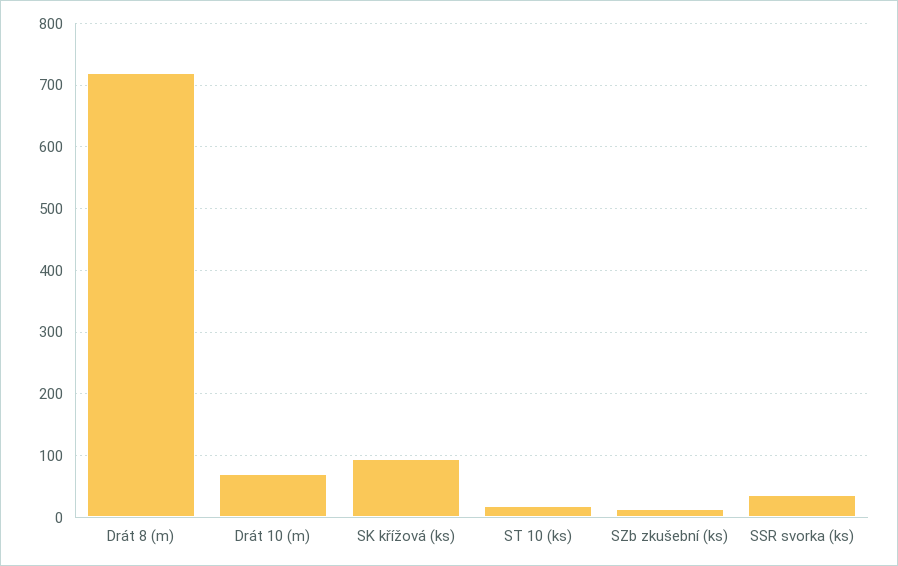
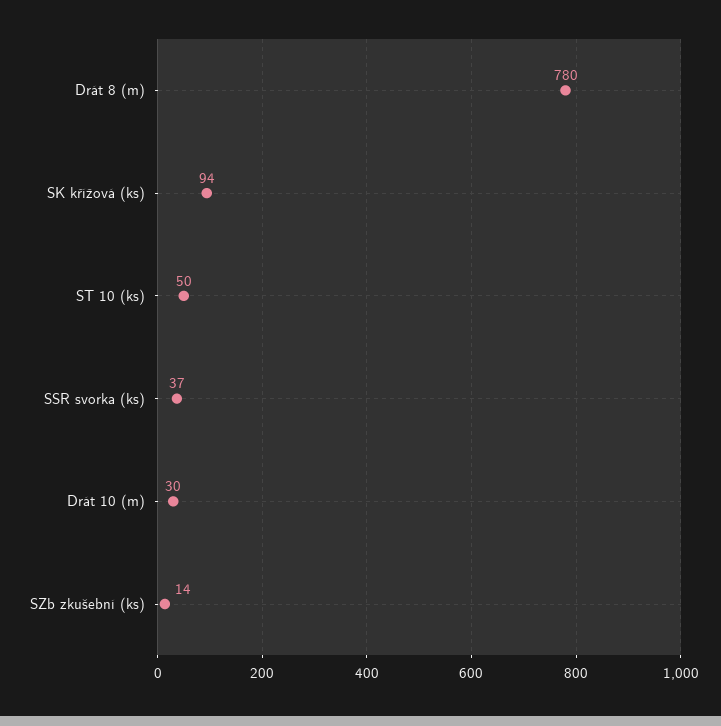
  {
-   "Drát 8 (m)": 720,
+   "Drát 8 (m)": 780,
-   "Drát 10 (m)": 70,
+   "Drát 10 (m)": 30,
    "SK křížová (ks)": 94,
-   "ST 10 (ks)": 20,
+   "ST 10 (ks)": 50,
    "SZb zkušební (ks)": 14,
    "SSR svorka (ks)": 37
  }

